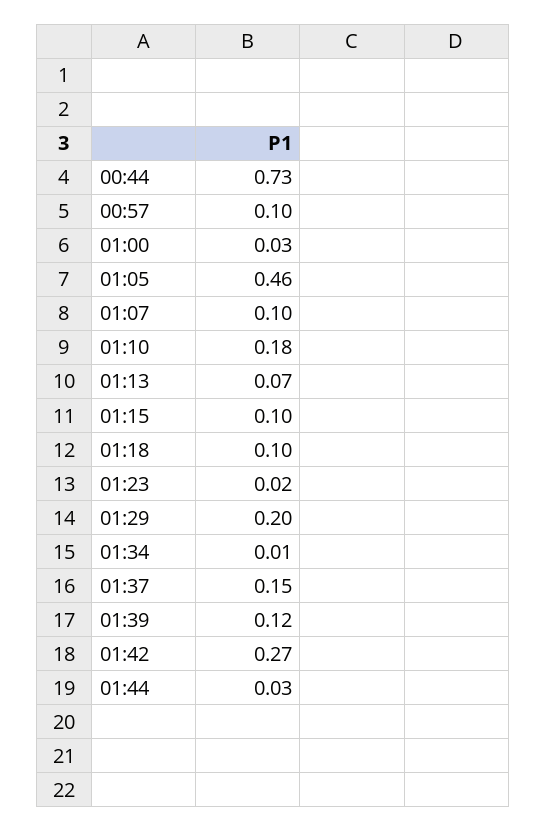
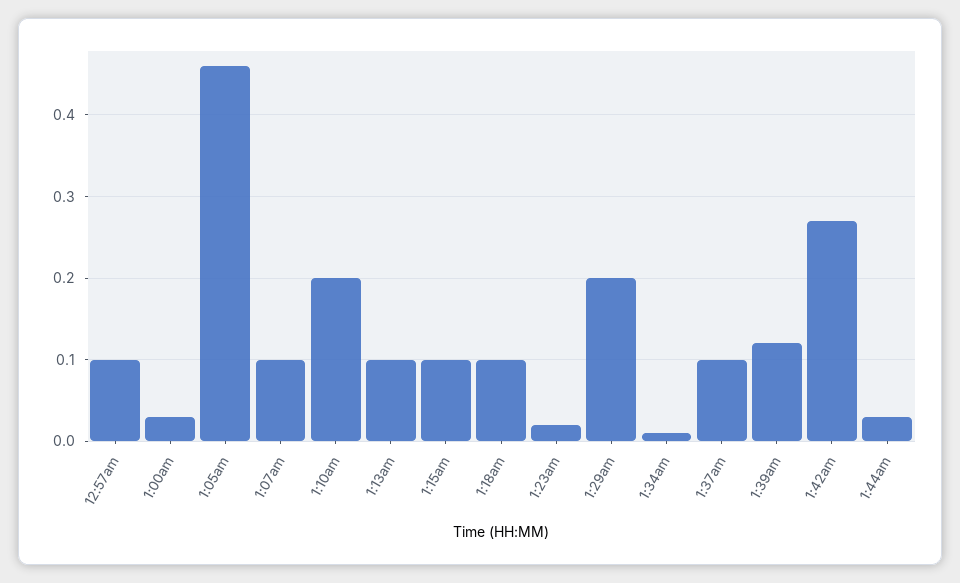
  {
-   "00:44": 0.73,
    "00:57": 0.1,
    "01:00": 0.03,
    "01:05": 0.46,
    "01:07": 0.1,
-   "01:10": 0.18,
+   "01:10": 0.2,
-   "01:13": 0.07,
+   "01:13": 0.1,
    "01:15": 0.1,
    "01:18": 0.1,
    "01:23": 0.02,
    "01:29": 0.2,
    "01:34": 0.01,
-   "01:37": 0.15,
+   "01:37": 0.1,
    "01:39": 0.12,
    "01:42": 0.27,
    "01:44": 0.03
  }

